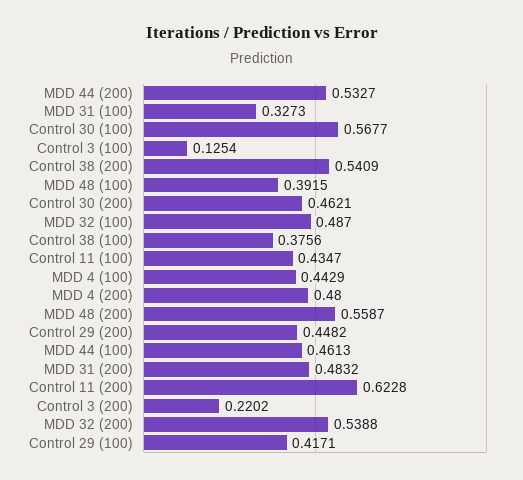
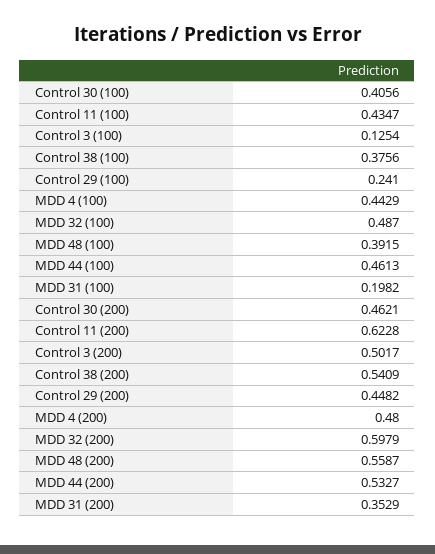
  {
    "MDD 44 (200)": 0.5327,
-   "MDD 31 (100)": 0.3273,
+   "MDD 31 (100)": 0.1982,
-   "Control 30 (100)": 0.5677,
+   "Control 30 (100)": 0.4056,
    "Control 3 (100)": 0.1254,
    "Control 38 (200)": 0.5409,
    "MDD 48 (100)": 0.3915,
    "Control 30 (200)": 0.4621,
    "MDD 32 (100)": 0.487,
    "Control 38 (100)": 0.3756,
    "Control 11 (100)": 0.4347,
    "MDD 4 (100)": 0.4429,
    "MDD 4 (200)": 0.48,
    "MDD 48 (200)": 0.5587,
    "Control 29 (200)": 0.4482,
    "MDD 44 (100)": 0.4613,
-   "MDD 31 (200)": 0.4832,
+   "MDD 31 (200)": 0.3529,
    "Control 11 (200)": 0.6228,
-   "Control 3 (200)": 0.2202,
+   "Control 3 (200)": 0.5017,
-   "MDD 32 (200)": 0.5388,
+   "MDD 32 (200)": 0.5979,
-   "Control 29 (100)": 0.4171
+   "Control 29 (100)": 0.241
  }

